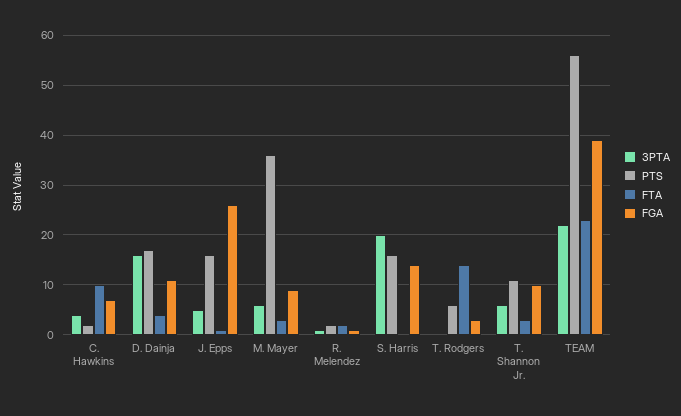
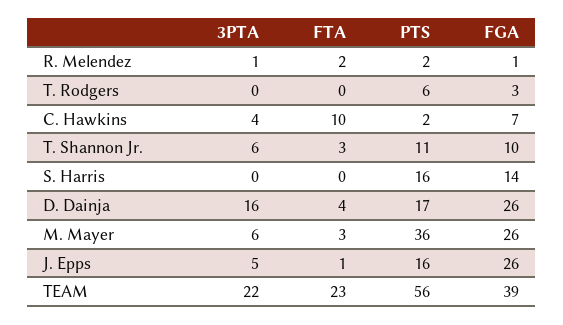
  {
    "3PTA": {
      "C. Hawkins": 4,
      "D. Dainja": 16,
      "J. Epps": 5,
      "M. Mayer": 6,
      "R. Melendez": 1,
-     "S. Harris": 20,
+     "S. Harris": 0,
      "T. Rodgers": 0,
      "T. Shannon Jr.": 6,
      "TEAM": 22
    },
    "PTS": {
      "C. Hawkins": 2,
      "D. Dainja": 17,
      "J. Epps": 16,
      "M. Mayer": 36,
      "R. Melendez": 2,
      "S. Harris": 16,
      "T. Rodgers": 6,
      "T. Shannon Jr.": 11,
      "TEAM": 56
    },
    "FTA": {
      "C. Hawkins": 10,
      "D. Dainja": 4,
      "J. Epps": 1,
      "M. Mayer": 3,
      "R. Melendez": 2,
      "S. Harris": 0,
-     "T. Rodgers": 15,
+     "T. Rodgers": 0,
      "T. Shannon Jr.": 3,
      "TEAM": 23
    },
    "FGA": {
      "C. Hawkins": 7,
-     "D. Dainja": 10,
+     "D. Dainja": 26,
      "J. Epps": 26,
-     "M. Mayer": 10,
+     "M. Mayer": 26,
      "R. Melendez": 1,
      "S. Harris": 14,
      "T. Rodgers": 3,
      "T. Shannon Jr.": 10,
      "TEAM": 39
    }
  }

